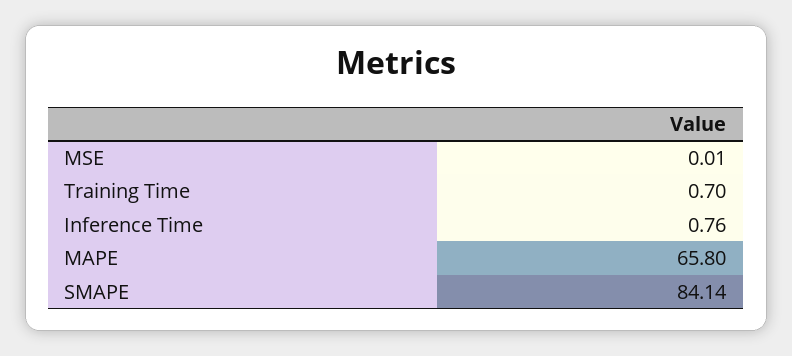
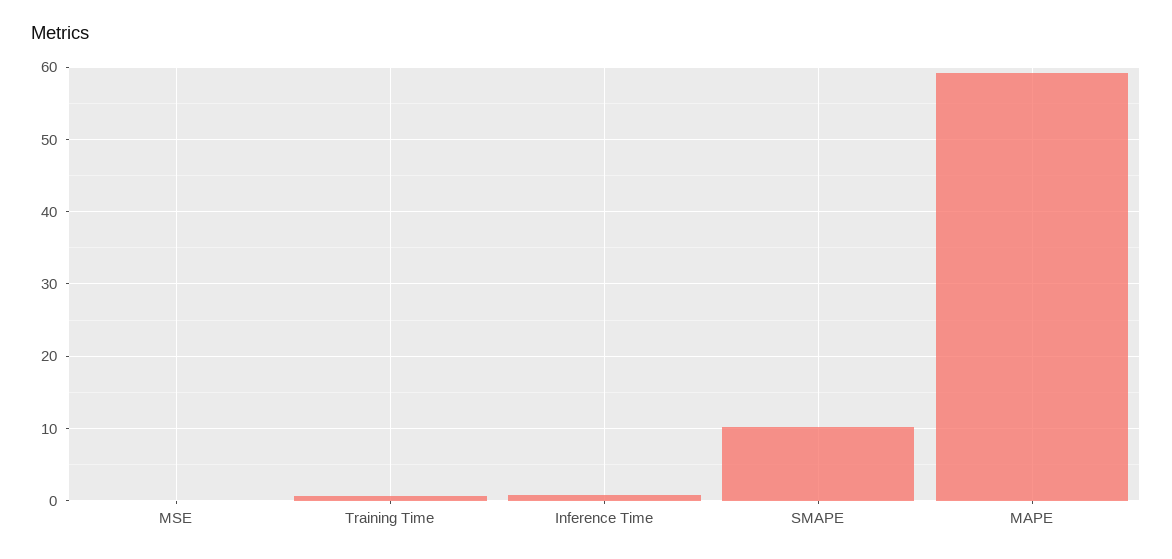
  {
    "MSE": 0.01,
    "Training Time": 0.7,
    "Inference Time": 0.76,
-   "MAPE": 65.8,
+   "MAPE": 59,
-   "SMAPE": 84.14
+   "SMAPE": 10
  }

